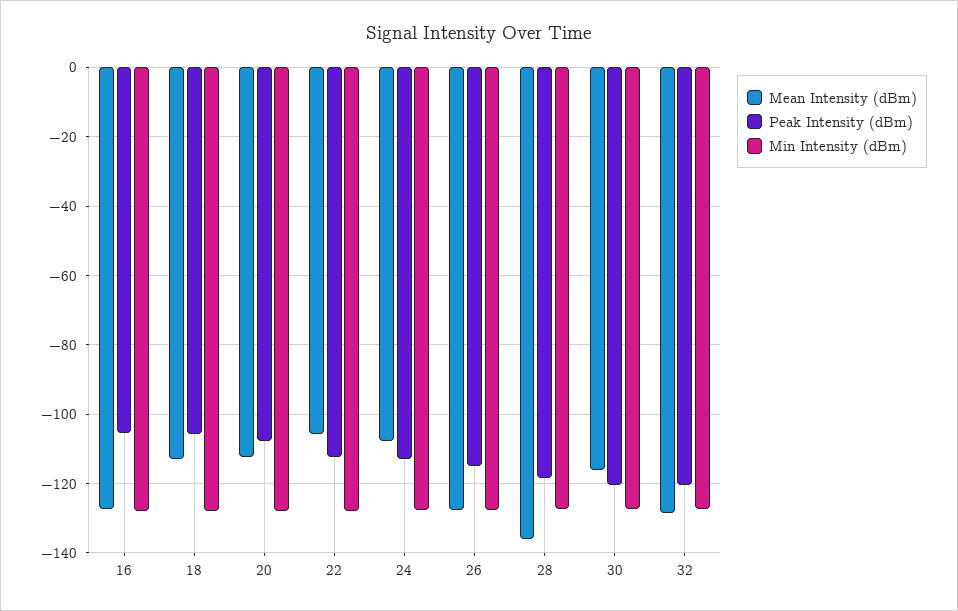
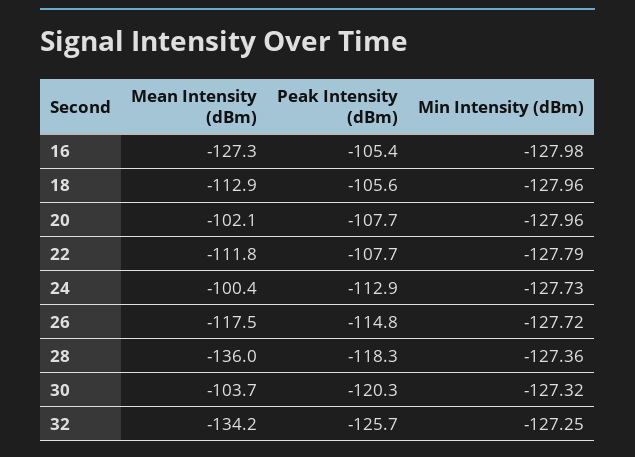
  {
    "Mean Intensity (dBm)": {
      "16": -127.3,
      "18": -112.9,
-     "20": -112,
+     "20": -102.1,
-     "22": -106,
+     "22": -111.8,
-     "24": -108,
+     "24": -100.4,
-     "26": -128,
+     "26": -117.5,
      "28": -136,
-     "30": -116,
+     "30": -103.7,
-     "32": -128
+     "32": -134.2
    },
    "Peak Intensity (dBm)": {
      "16": -105.4,
      "18": -105.6,
      "20": -107.7,
-     "22": -112,
+     "22": -107.7,
      "24": -112.9,
      "26": -114.8,
      "28": -118.3,
      "30": -120.3,
-     "32": -120
+     "32": -125.7
    },
    "Min Intensity (dBm)": {
      "16": -127.98,
      "18": -127.96,
      "20": -127.96,
      "22": -127.79,
      "24": -127.73,
      "26": -127.72,
      "28": -127.36,
      "30": -127.32,
      "32": -127.25
    }
  }

